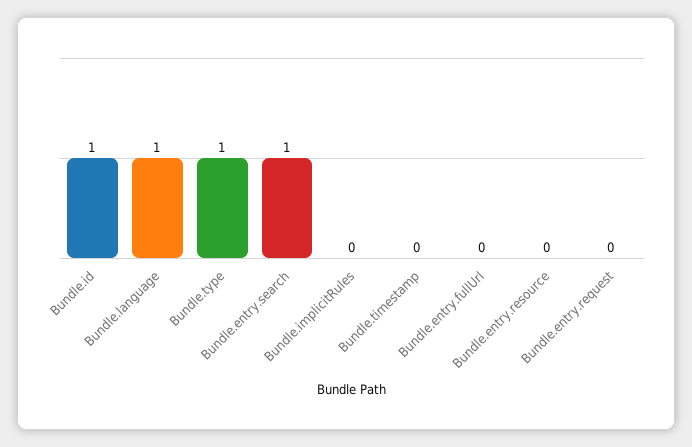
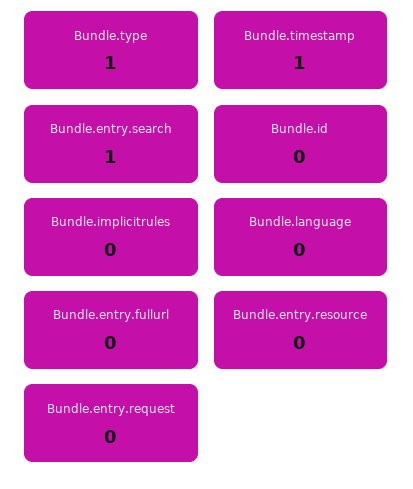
  {
-   "Bundle.id": 1,
+   "Bundle.id": 0,
-   "Bundle.language": 1,
+   "Bundle.language": 0,
    "Bundle.type": 1,
    "Bundle.entry.search": 1,
    "Bundle.implicitRules": 0,
-   "Bundle.timestamp": 0,
+   "Bundle.timestamp": 1,
    "Bundle.entry.fullUrl": 0,
    "Bundle.entry.resource": 0,
    "Bundle.entry.request": 0
  }

